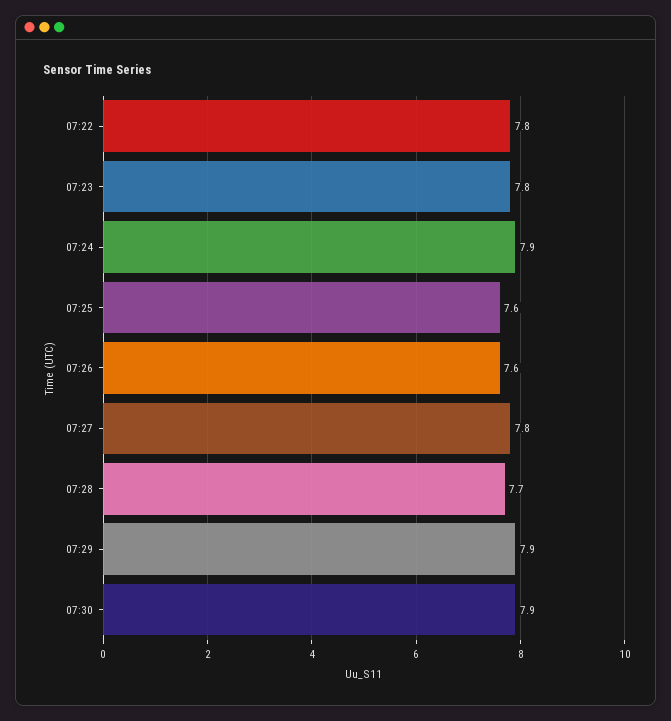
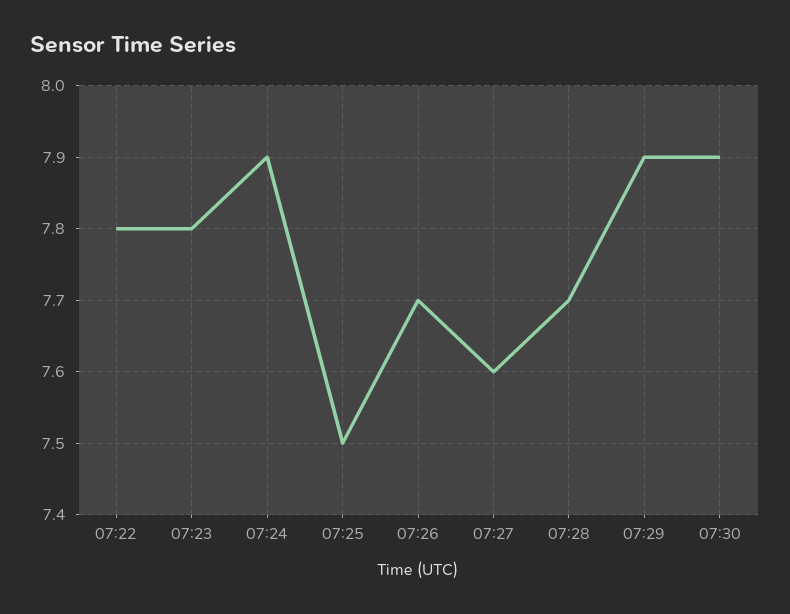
  {
    "07:22": 7.8,
    "07:23": 7.8,
    "07:24": 7.9,
-   "07:25": 7.6,
+   "07:25": 7.5,
-   "07:26": 7.6,
+   "07:26": 7.7,
-   "07:27": 7.8,
+   "07:27": 7.6,
    "07:28": 7.7,
    "07:29": 7.9,
    "07:30": 7.9
  }

